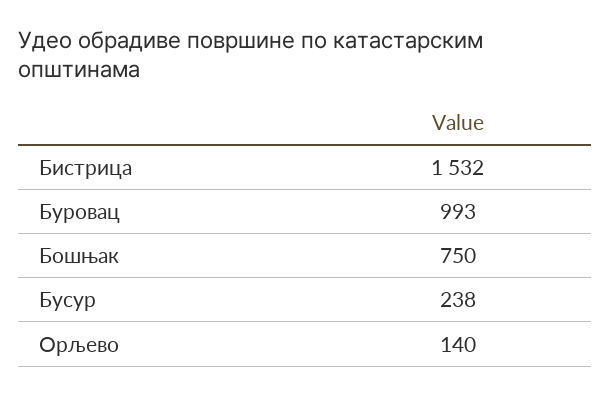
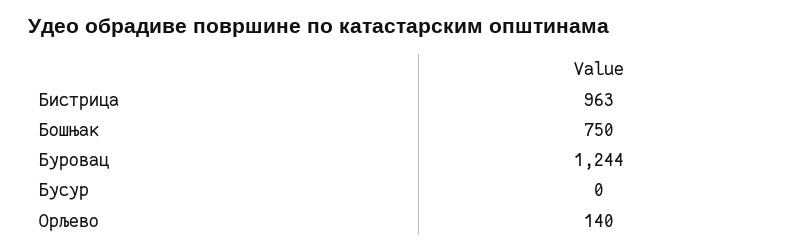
  {
-   "Бистрица": 1532,
+   "Бистрица": 963,
-   "Буровац": 993,
+   "Буровац": 1244,
    "Бошњак": 750,
-   "Бусур": 238,
+   "Бусур": 0,
    "Орљево": 140
  }

